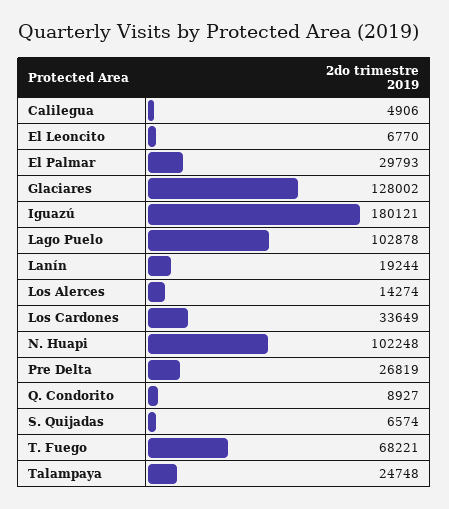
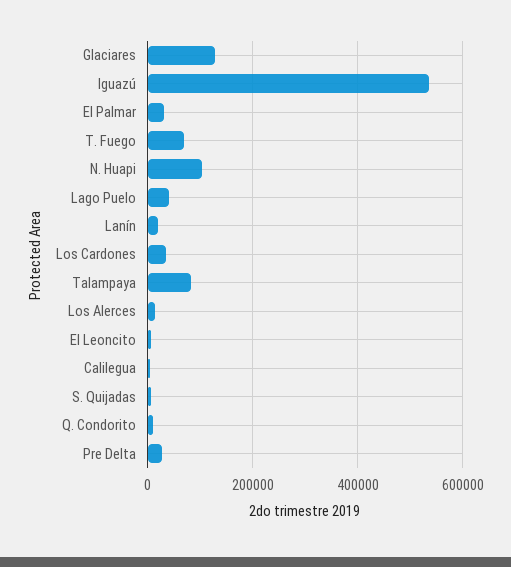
  {
    "Calilegua": 4906,
    "El Leoncito": 6770,
    "El Palmar": 29793,
    "Glaciares": 128002,
-   "Iguazú": 180121,
+   "Iguazú": 540000,
-   "Lago Puelo": 102878,
+   "Lago Puelo": 40000,
    "Lanín": 19244,
    "Los Alerces": 14274,
    "Los Cardones": 33649,
    "N. Huapi": 102248,
    "Pre Delta": 26819,
    "Q. Condorito": 8927,
    "S. Quijadas": 6574,
    "T. Fuego": 68221,
-   "Talampaya": 24748
+   "Talampaya": 80000
  }

